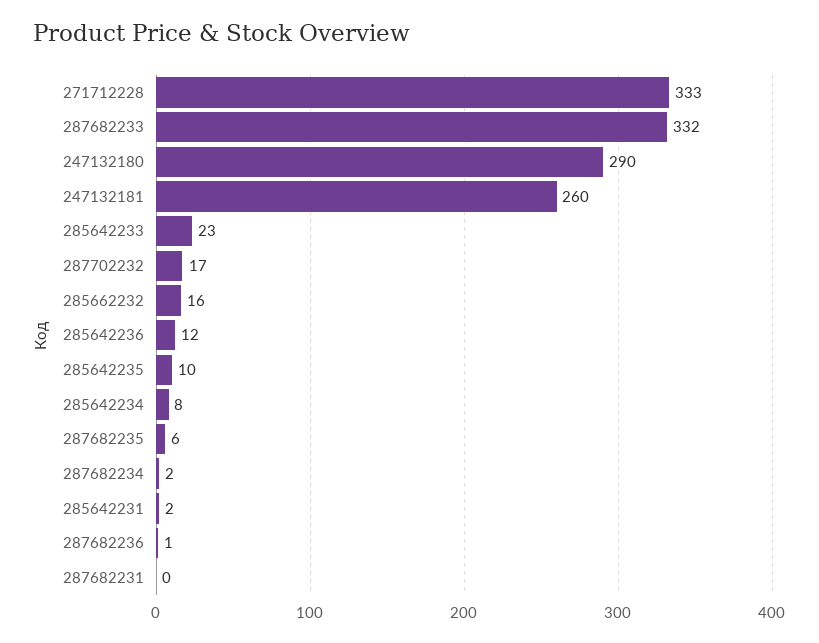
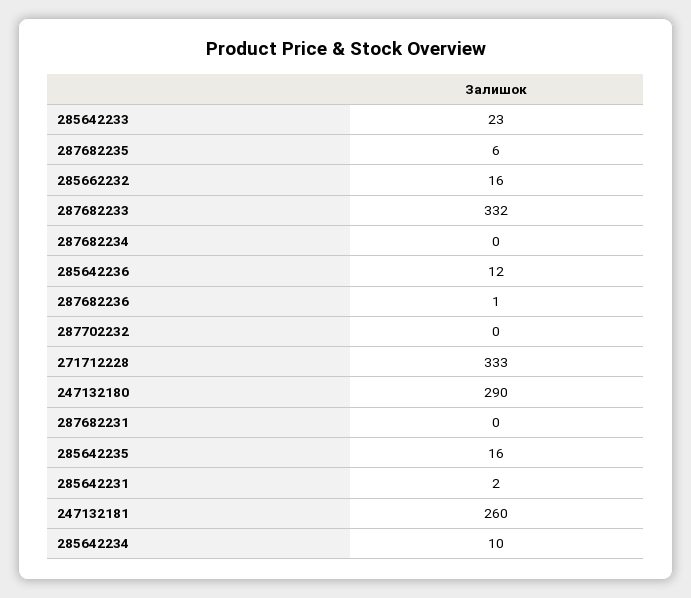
  {
    "271712228": 333,
    "287682233": 332,
    "247132180": 290,
    "247132181": 260,
    "285642233": 23,
-   "287702232": 17,
+   "287702232": 0,
    "285662232": 16,
    "285642236": 12,
-   "285642235": 10,
+   "285642235": 16,
-   "285642234": 8,
+   "285642234": 10,
    "287682235": 6,
-   "287682234": 2,
+   "287682234": 0,
    "285642231": 2,
    "287682236": 1,
    "287682231": 0
  }

